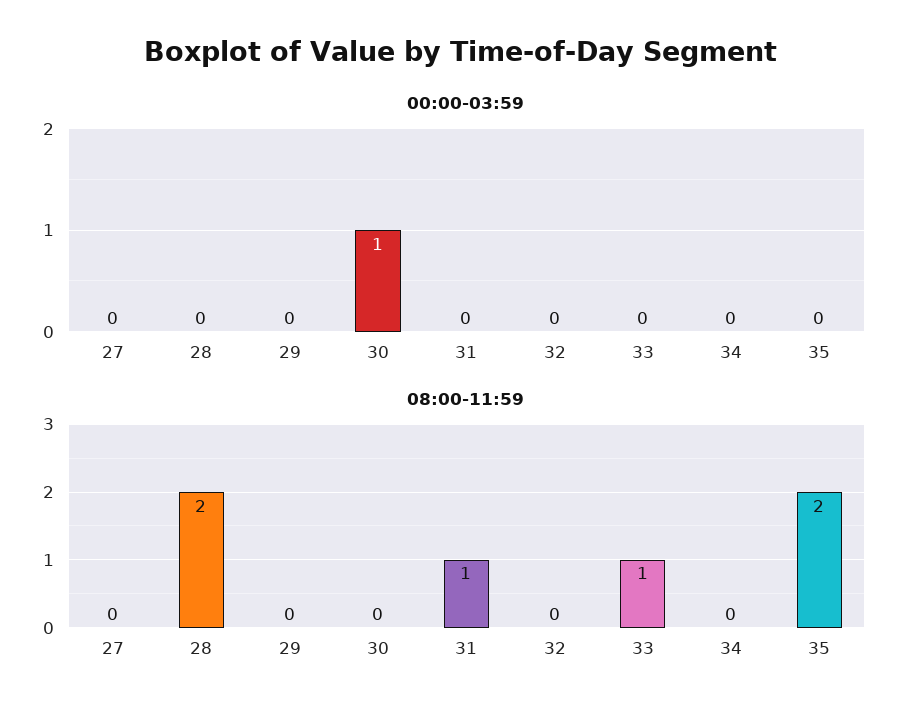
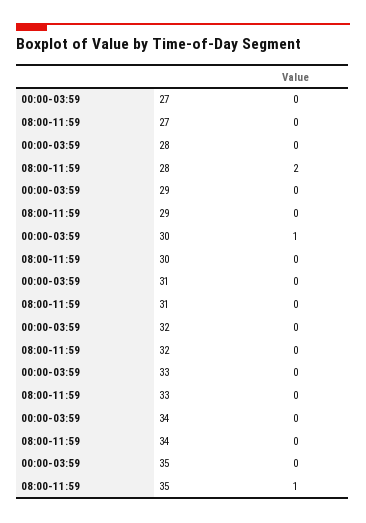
  {
    "00:00-03:59": {
      "27": 0,
      "28": 0,
      "29": 0,
      "30": 1,
      "31": 0,
      "32": 0,
      "33": 0,
      "34": 0,
      "35": 0
    },
    "08:00-11:59": {
      "27": 0,
      "28": 2,
      "29": 0,
      "30": 0,
-     "31": 1,
+     "31": 0,
      "32": 0,
-     "33": 1,
+     "33": 0,
      "34": 0,
-     "35": 2
+     "35": 1
    }
  }

